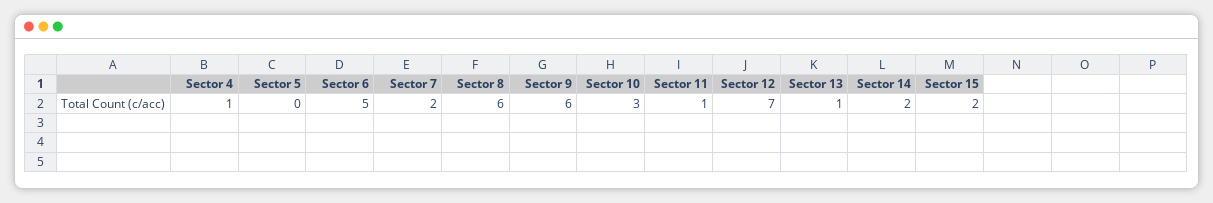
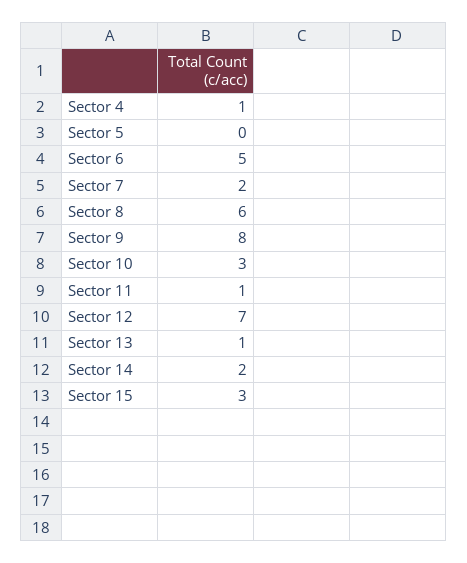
  {
    "Sector 4": 1,
    "Sector 5": 0,
    "Sector 6": 5,
    "Sector 7": 2,
    "Sector 8": 6,
-   "Sector 9": 6,
+   "Sector 9": 8,
    "Sector 10": 3,
    "Sector 11": 1,
    "Sector 12": 7,
    "Sector 13": 1,
    "Sector 14": 2,
-   "Sector 15": 2
+   "Sector 15": 3
  }

